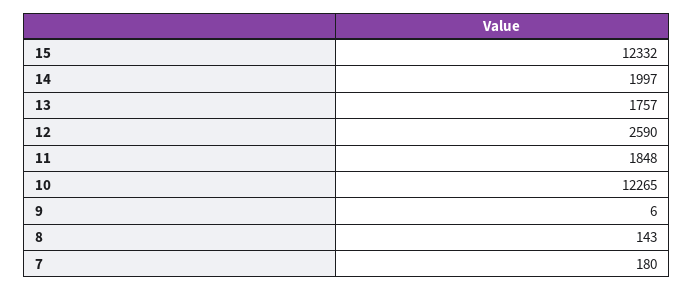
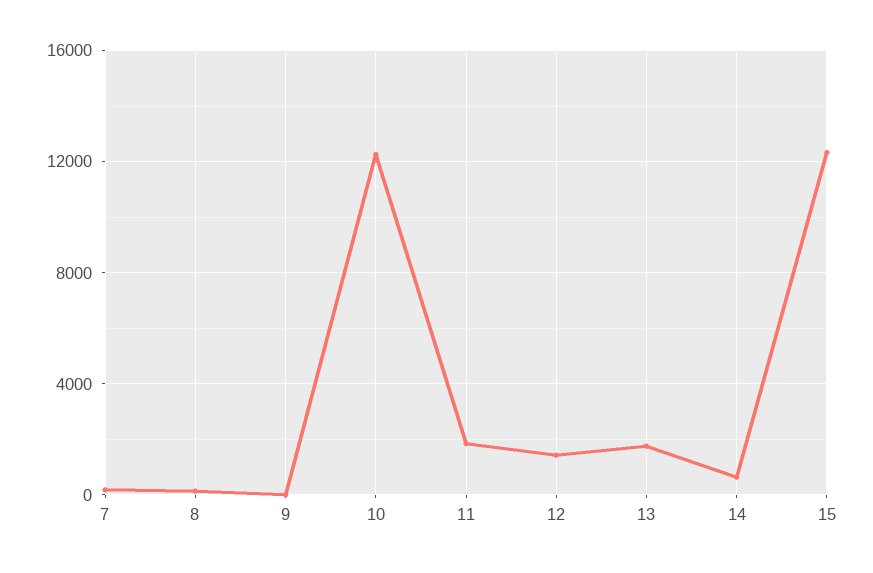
  {
    "15": 12332,
-   "14": 1997,
+   "14": 500,
    "13": 1757,
-   "12": 2590,
+   "12": 1500,
    "11": 1848,
    "10": 12265,
    "9": 6,
    "8": 143,
    "7": 180
  }

